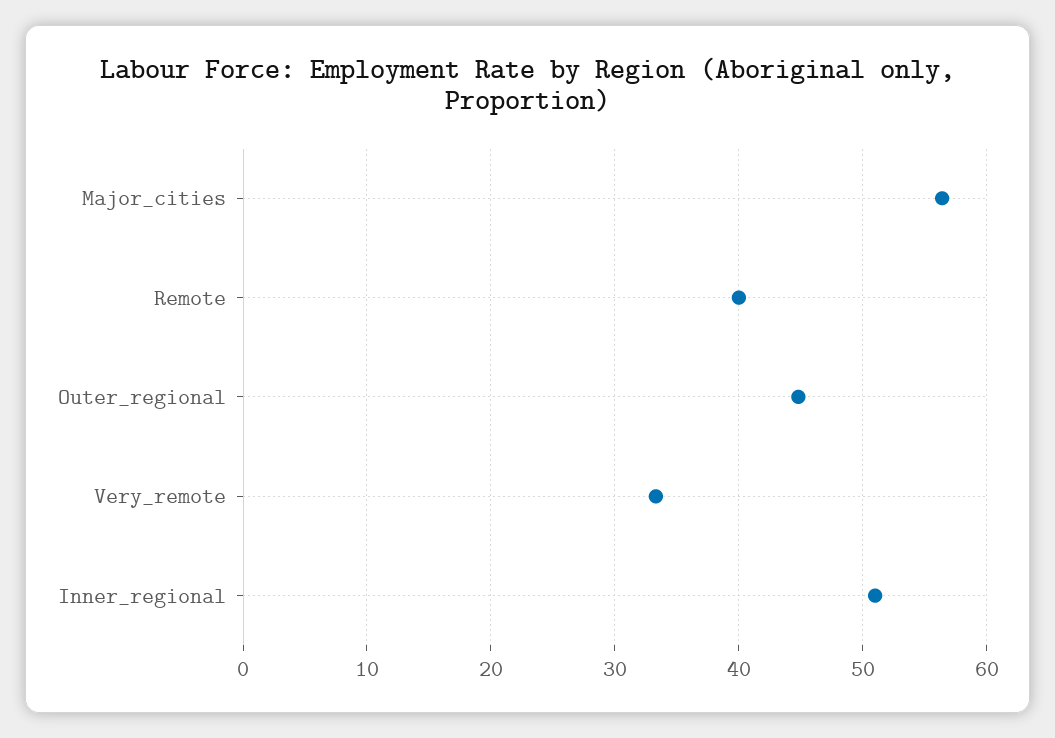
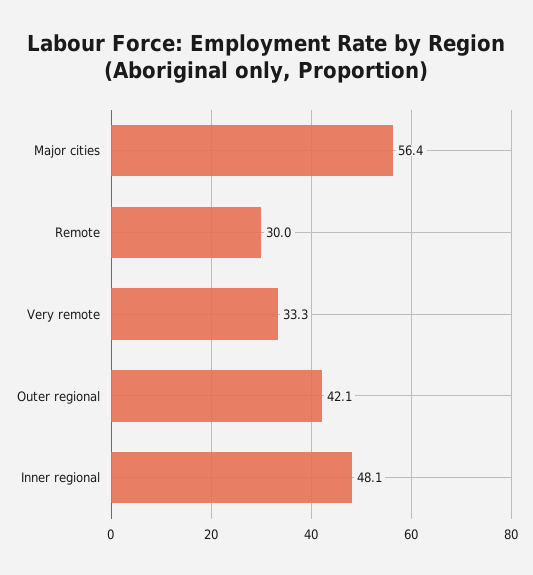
  {
    "Major_cities": 56.4,
-   "Remote": 40,
+   "Remote": 30,
-   "Outer_regional": 45,
+   "Outer_regional": 42.1,
    "Very_remote": 33.3,
-   "Inner_regional": 51
+   "Inner_regional": 48.1
  }

